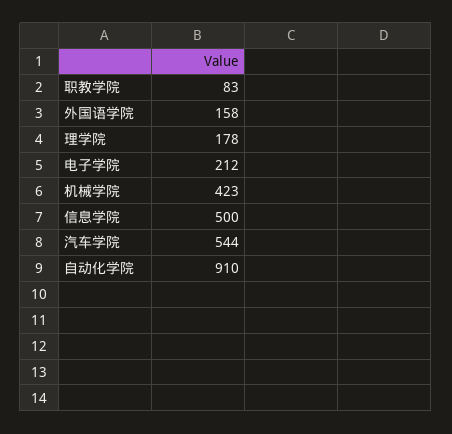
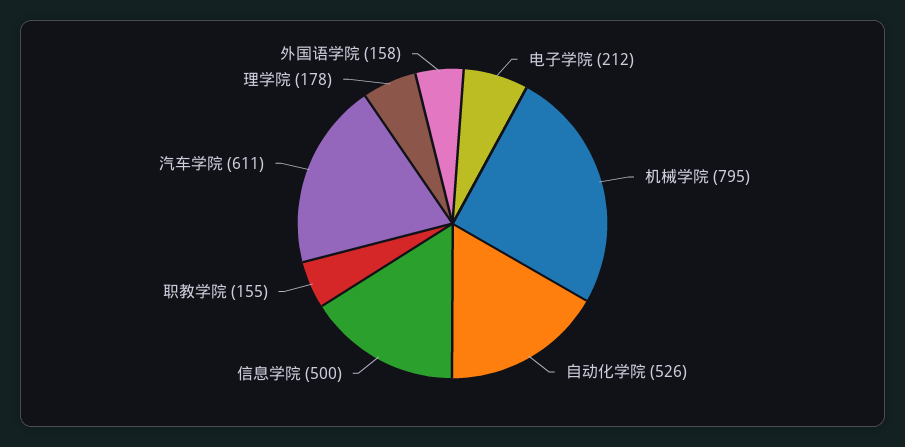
  {
-   "职教学院": 83,
+   "职教学院": 155,
    "外国语学院": 158,
    "理学院": 178,
    "电子学院": 212,
-   "机械学院": 423,
+   "机械学院": 795,
    "信息学院": 500,
-   "汽车学院": 544,
+   "汽车学院": 611,
-   "自动化学院": 910
+   "自动化学院": 526
  }

